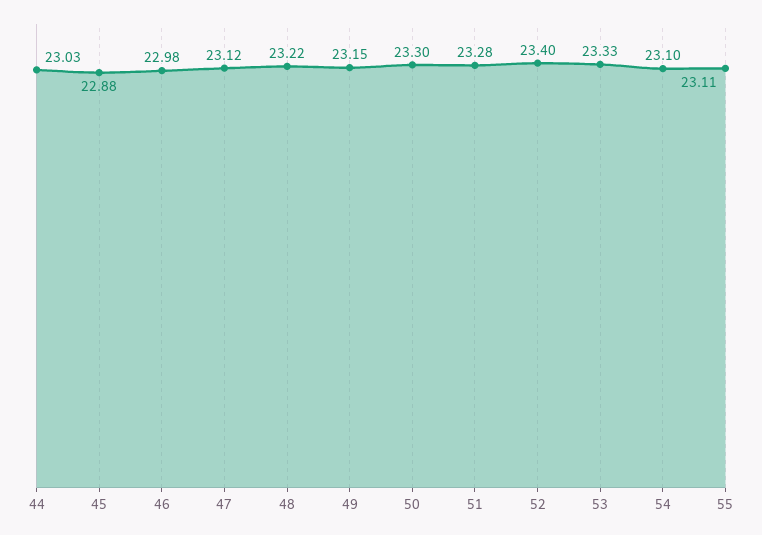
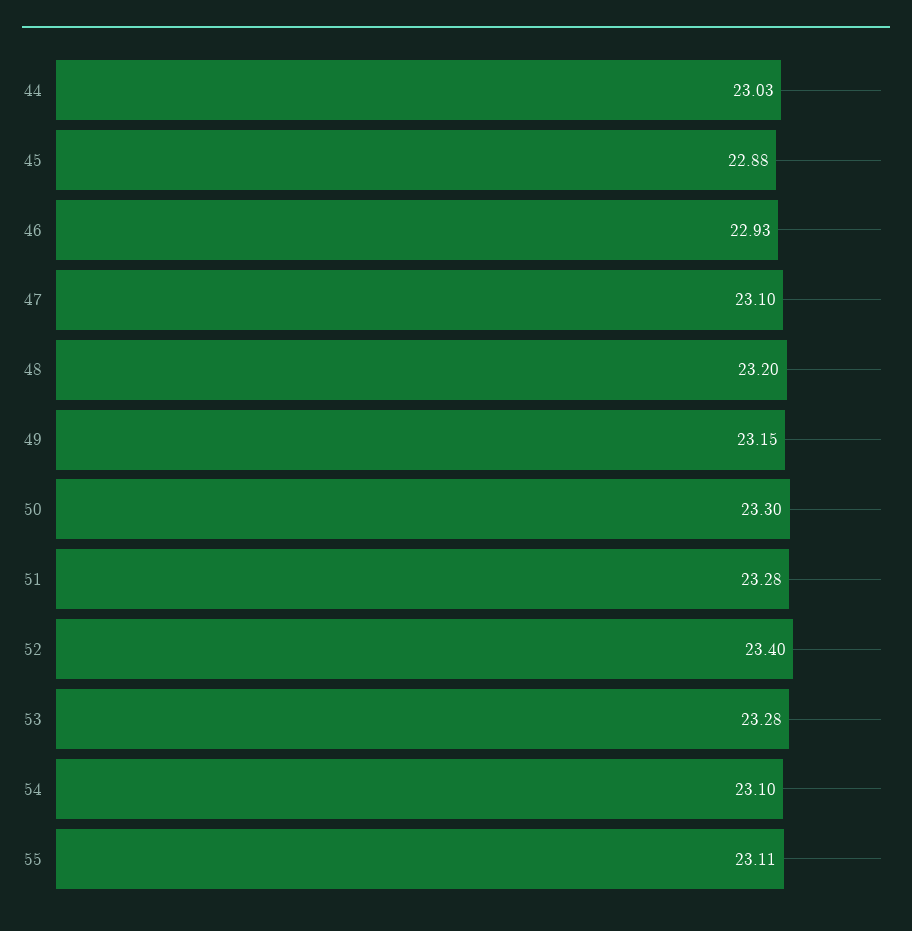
  {
    "44": 23.03,
    "45": 22.88,
-   "46": 22.98,
+   "46": 22.93,
-   "47": 23.12,
+   "47": 23.1,
-   "48": 23.22,
+   "48": 23.2,
    "49": 23.15,
    "50": 23.3,
    "51": 23.28,
    "52": 23.4,
-   "53": 23.33,
+   "53": 23.28,
    "54": 23.1,
    "55": 23.11
  }

